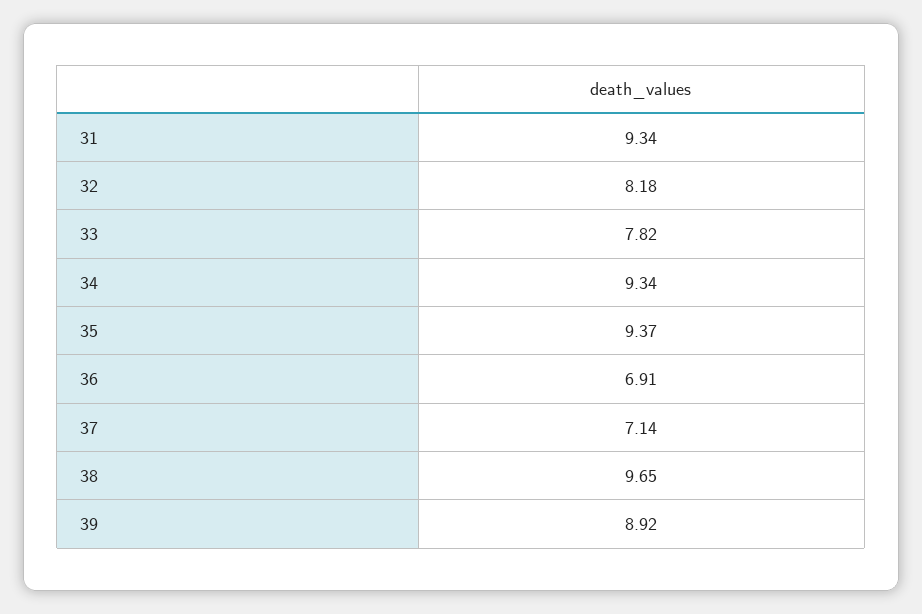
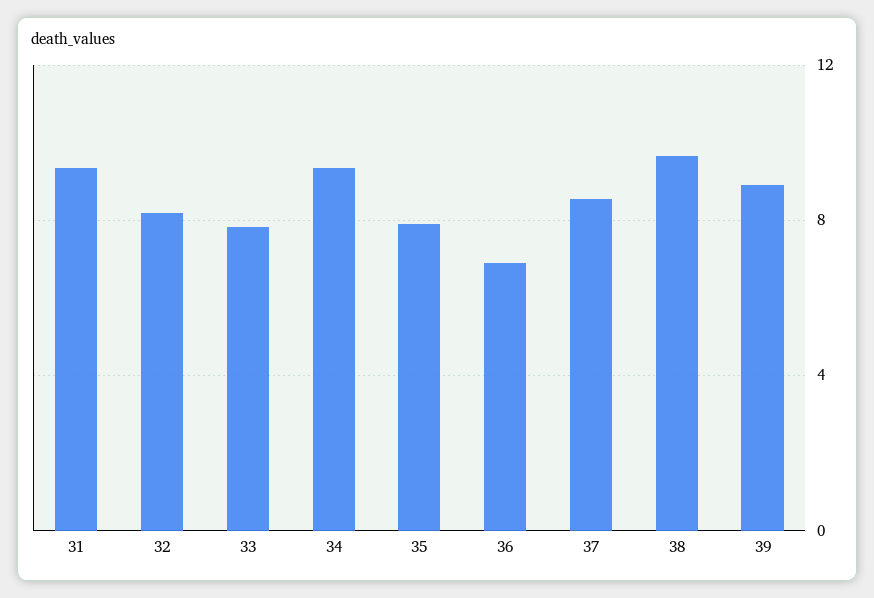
  {
    "31": 9.34,
    "32": 8.18,
    "33": 7.82,
    "34": 9.34,
-   "35": 9.37,
+   "35": 8,
    "36": 6.91,
-   "37": 7.14,
+   "37": 8.5,
    "38": 9.65,
    "39": 8.92
  }

